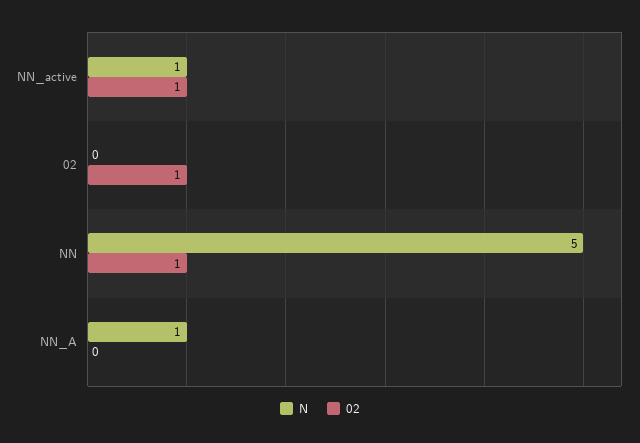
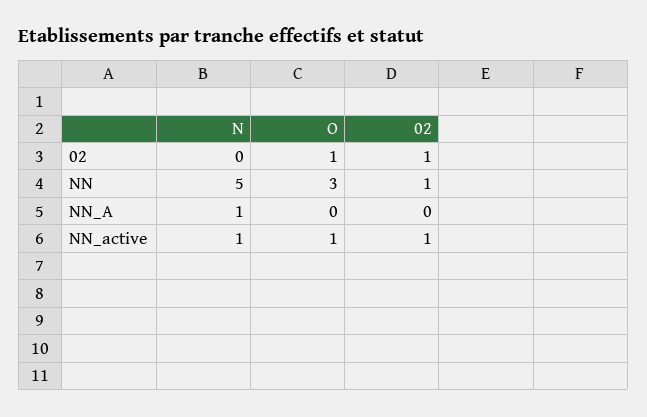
  {
    "N": {
      "NN_active": 1,
      "02": 0,
      "NN": 5,
      "NN_A": 1
    },
    "02": {
      "NN_active": 1,
      "02": 1,
      "NN": 1,
      "NN_A": 0
-   }
+   },
+   "O": {
+     "02": 1,
+     "NN": 3,
+     "NN_A": 0,
+     "NN_active": 1
+   }
  }

